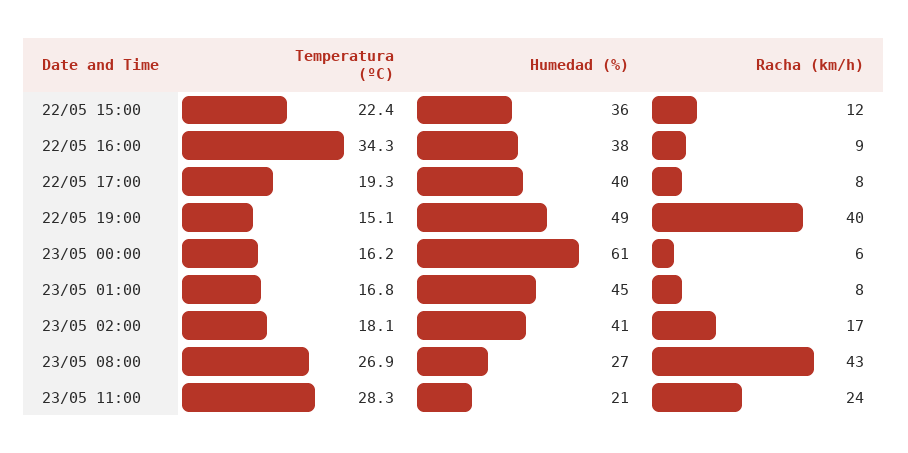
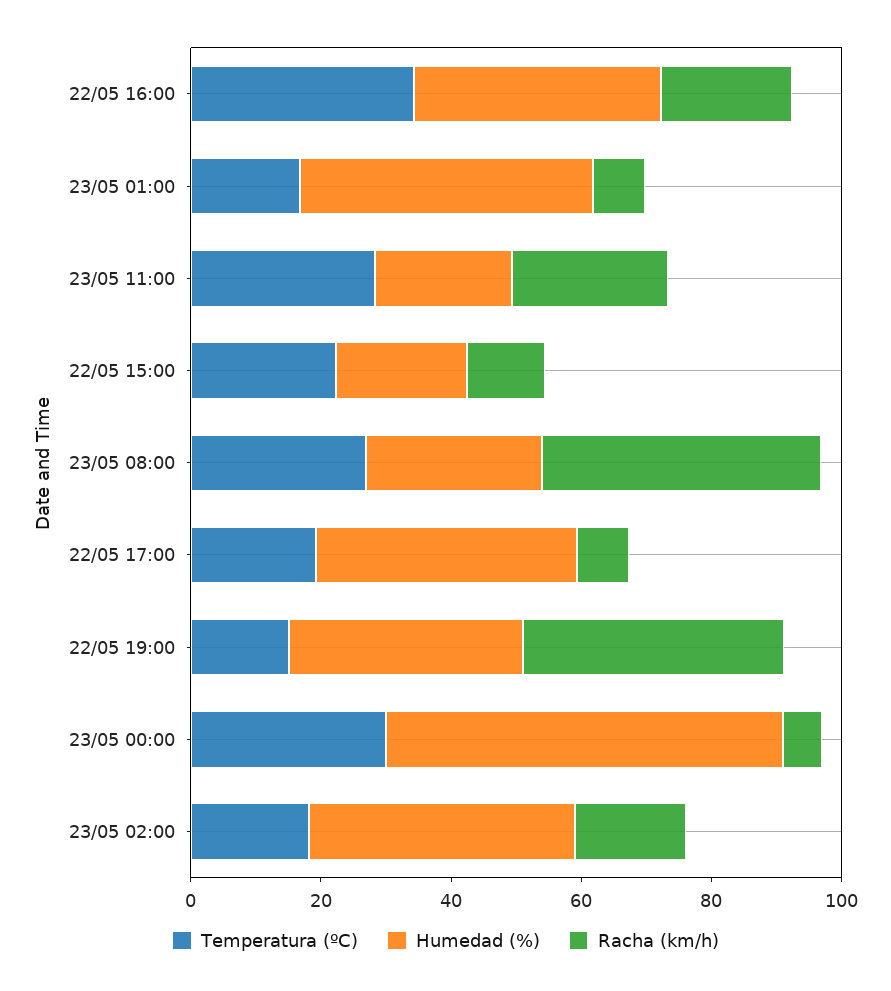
  {
    "Temperatura (ºC)": {
      "22/05 15:00": 22.4,
      "22/05 16:00": 34.3,
      "22/05 17:00": 19.3,
      "22/05 19:00": 15.1,
-     "23/05 00:00": 16.2,
+     "23/05 00:00": 30,
      "23/05 01:00": 16.8,
      "23/05 02:00": 18.1,
      "23/05 08:00": 26.9,
      "23/05 11:00": 28.3
    },
    "Humedad (%)": {
-     "22/05 15:00": 36,
+     "22/05 15:00": 20,
      "22/05 16:00": 38,
      "22/05 17:00": 40,
-     "22/05 19:00": 49,
+     "22/05 19:00": 35,
      "23/05 00:00": 61,
      "23/05 01:00": 45,
      "23/05 02:00": 41,
      "23/05 08:00": 27,
      "23/05 11:00": 21
    },
    "Racha (km/h)": {
      "22/05 15:00": 12,
-     "22/05 16:00": 9,
+     "22/05 16:00": 20,
      "22/05 17:00": 8,
      "22/05 19:00": 40,
      "23/05 00:00": 6,
      "23/05 01:00": 8,
      "23/05 02:00": 17,
      "23/05 08:00": 43,
      "23/05 11:00": 24
    }
  }

